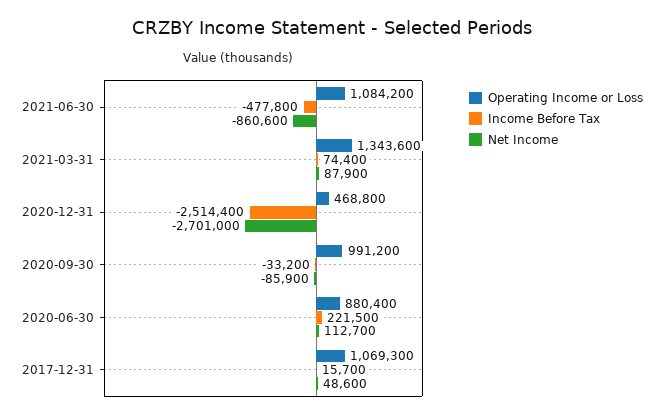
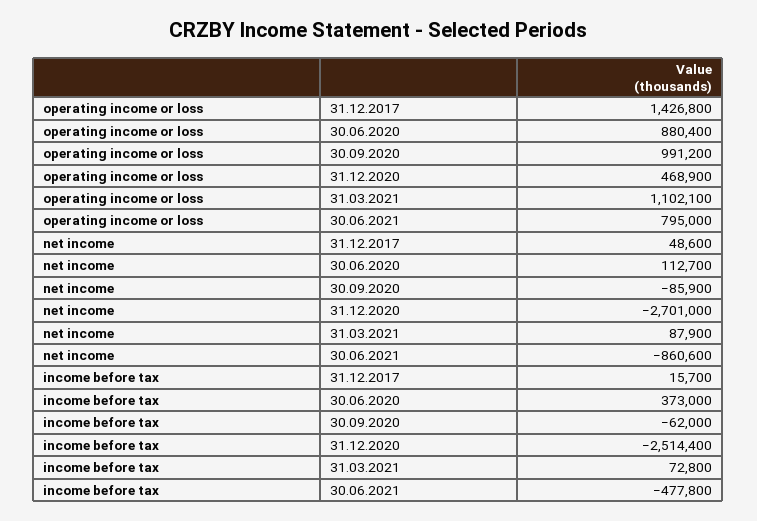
  {
    "Operating Income or Loss": {
-     "2021-06-30": 1084200,
+     "2021-06-30": 795000,
-     "2021-03-31": 1343600,
+     "2021-03-31": 1102100,
-     "2020-12-31": 468800,
+     "2020-12-31": 468900,
      "2020-09-30": 991200,
      "2020-06-30": 880400,
-     "2017-12-31": 1069300
+     "2017-12-31": 1426800
    },
    "Income Before Tax": {
      "2021-06-30": -477800,
-     "2021-03-31": 74400,
+     "2021-03-31": 72800,
      "2020-12-31": -2514400,
-     "2020-09-30": -33200,
+     "2020-09-30": -62000,
-     "2020-06-30": 221500,
+     "2020-06-30": 373000,
      "2017-12-31": 15700
    },
    "Net Income": {
      "2021-06-30": -860600,
      "2021-03-31": 87900,
      "2020-12-31": -2701000,
      "2020-09-30": -85900,
      "2020-06-30": 112700,
      "2017-12-31": 48600
    }
  }

